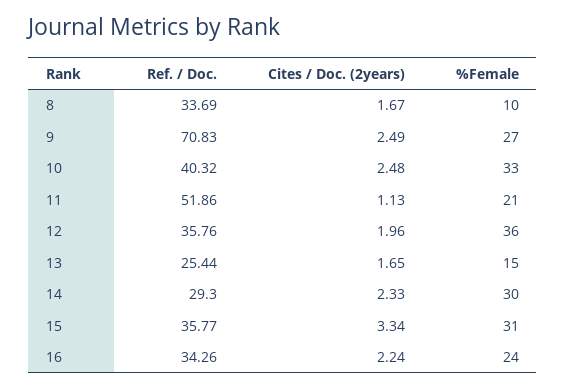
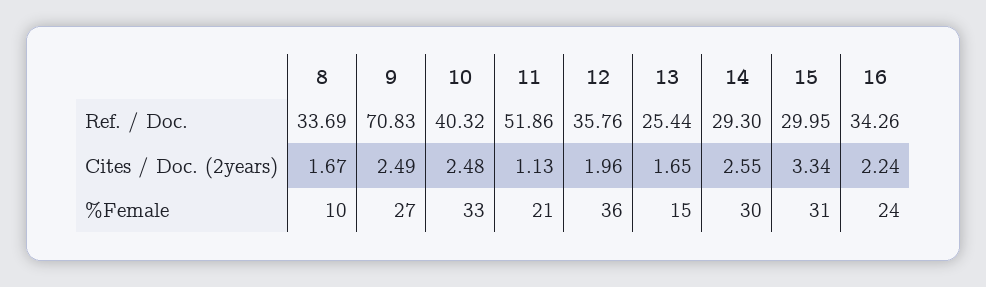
  {
    "Ref. / Doc.": {
      "8": 33.69,
      "9": 70.83,
      "10": 40.32,
      "11": 51.86,
      "12": 35.76,
      "13": 25.44,
      "14": 29.3,
-     "15": 35.77,
+     "15": 29.95,
      "16": 34.26
    },
    "Cites / Doc. (2years)": {
      "8": 1.67,
      "9": 2.49,
      "10": 2.48,
      "11": 1.13,
      "12": 1.96,
      "13": 1.65,
-     "14": 2.33,
+     "14": 2.55,
      "15": 3.34,
      "16": 2.24
    },
    "%Female": {
      "8": 10,
      "9": 27,
      "10": 33,
      "11": 21,
      "12": 36,
      "13": 15,
      "14": 30,
      "15": 31,
      "16": 24
    }
  }

